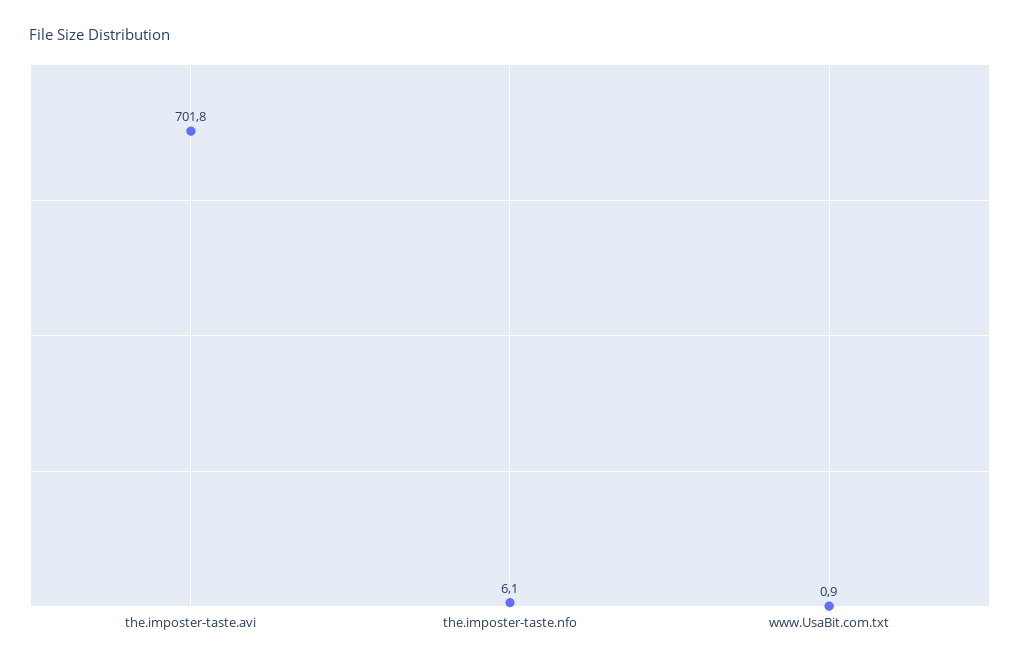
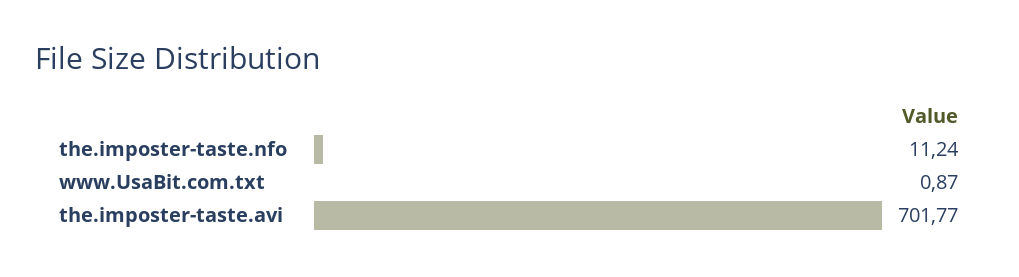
  {
    "the.imposter-taste.avi": 701.77,
-   "the.imposter-taste.nfo": 6.1,
+   "the.imposter-taste.nfo": 11.24,
    "www.UsaBit.com.txt": 0.87
  }

